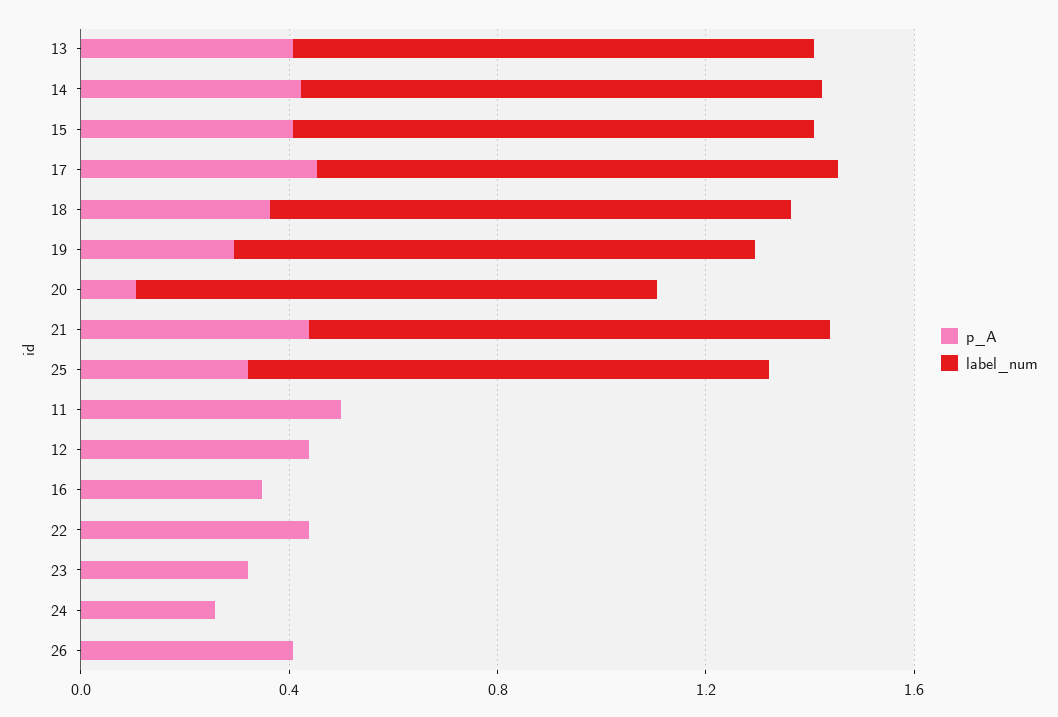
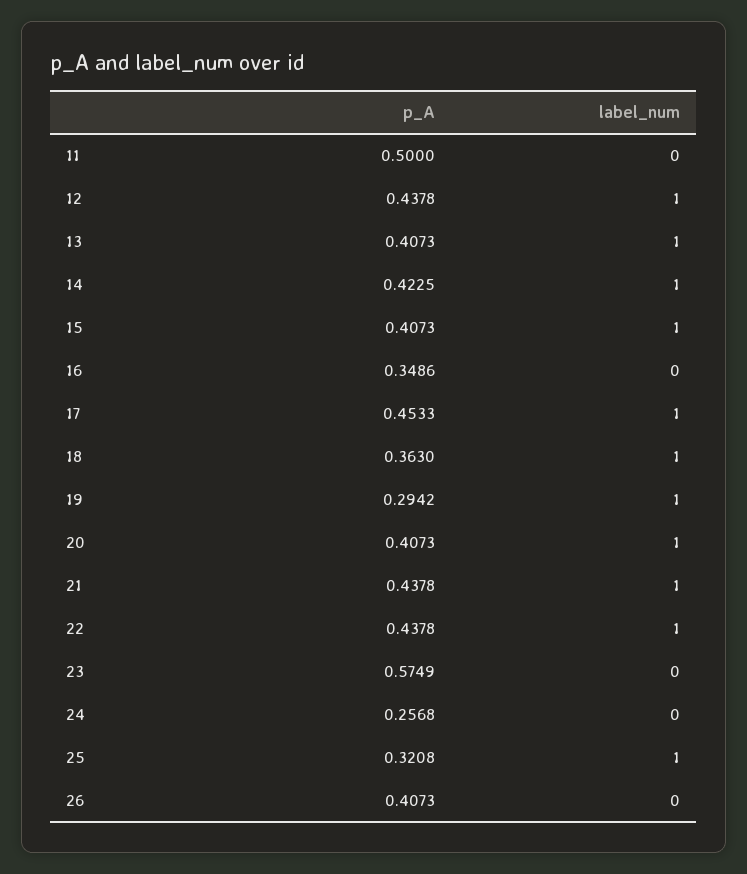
  {
    "p_A": {
      "13": 0.4073,
      "14": 0.4225,
      "15": 0.4073,
      "17": 0.4533,
      "18": 0.363,
      "19": 0.2942,
-     "20": 0.1,
+     "20": 0.4073,
      "21": 0.4378,
      "25": 0.3208,
      "11": 0.5,
      "12": 0.4378,
      "16": 0.3486,
      "22": 0.4378,
-     "23": 0.3,
+     "23": 0.5749,
      "24": 0.2568,
      "26": 0.4073
    },
    "label_num": {
      "13": 1,
      "14": 1,
      "15": 1,
      "17": 1,
      "18": 1,
      "19": 1,
      "20": 1,
      "21": 1,
      "25": 1,
      "11": 0,
-     "12": 0,
+     "12": 1,
      "16": 0,
-     "22": 0,
+     "22": 1,
      "23": 0,
      "24": 0,
      "26": 0
    }
  }

